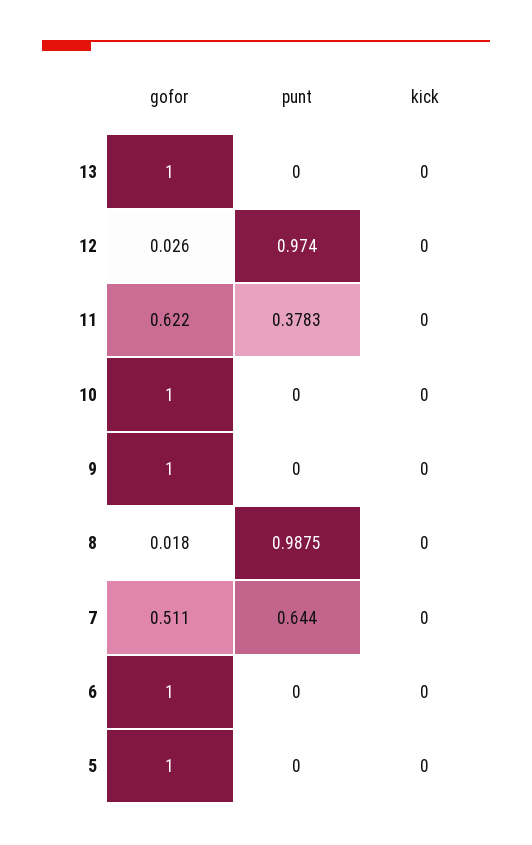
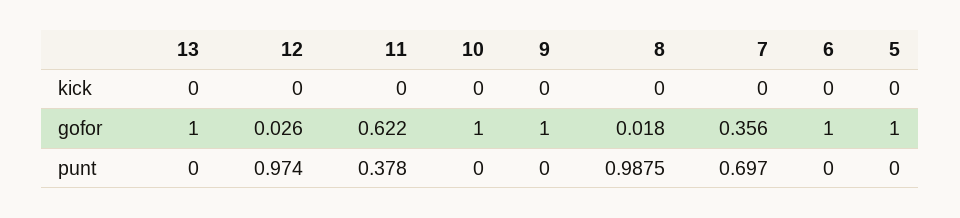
  {
    "gofor": {
      "13": 1,
      "12": 0.026,
      "11": 0.622,
      "10": 1,
      "9": 1,
      "8": 0.018,
-     "7": 0.511,
+     "7": 0.356,
      "6": 1,
      "5": 1
    },
    "punt": {
      "13": 0,
      "12": 0.974,
-     "11": 0.3783,
+     "11": 0.378,
      "10": 0,
      "9": 0,
      "8": 0.9875,
-     "7": 0.644,
+     "7": 0.697,
      "6": 0,
      "5": 0
    },
    "kick": {
      "13": 0,
      "12": 0,
      "11": 0,
      "10": 0,
      "9": 0,
      "8": 0,
      "7": 0,
      "6": 0,
      "5": 0
    }
  }

